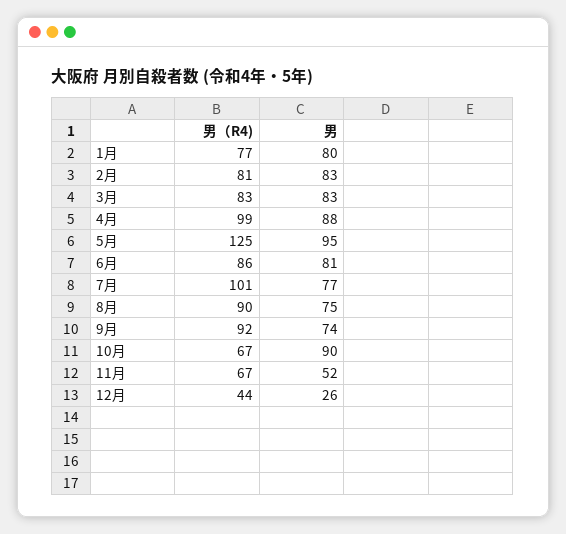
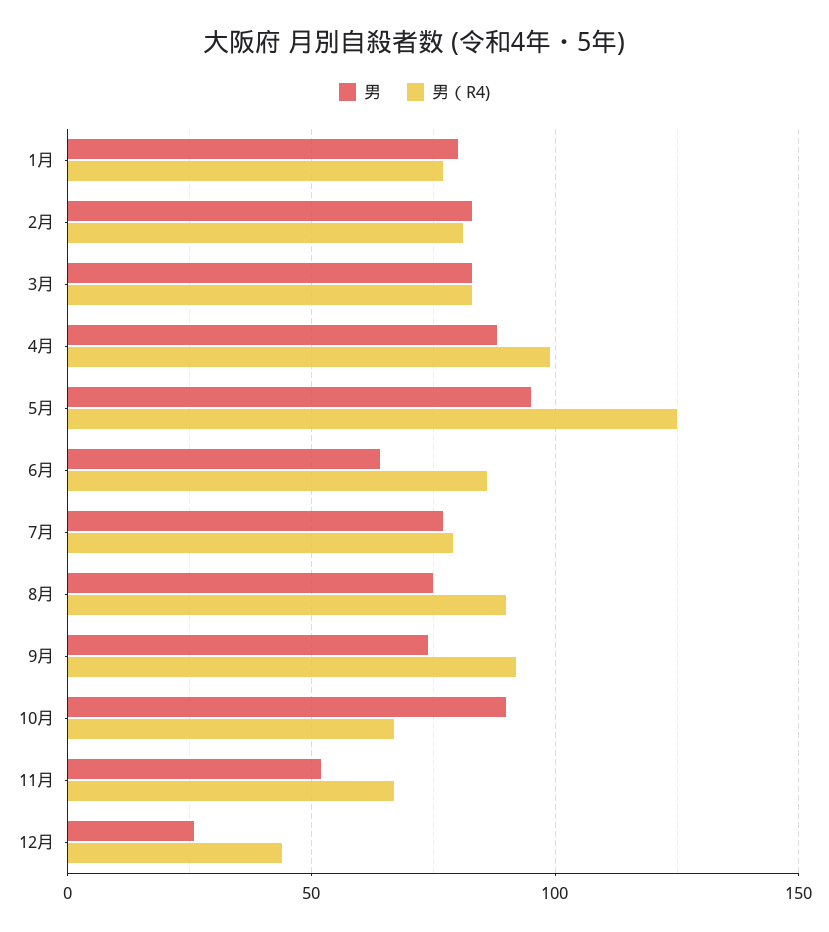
  {
    "男（R4)": {
      "1月": 77,
      "2月": 81,
      "3月": 83,
      "4月": 99,
      "5月": 125,
      "6月": 86,
-     "7月": 101,
+     "7月": 80,
      "8月": 90,
      "9月": 92,
      "10月": 67,
      "11月": 67,
      "12月": 44
    },
    "男": {
      "1月": 80,
      "2月": 83,
      "3月": 83,
      "4月": 88,
      "5月": 95,
-     "6月": 81,
+     "6月": 65,
      "7月": 77,
      "8月": 75,
      "9月": 74,
      "10月": 90,
      "11月": 52,
      "12月": 26
    }
  }

